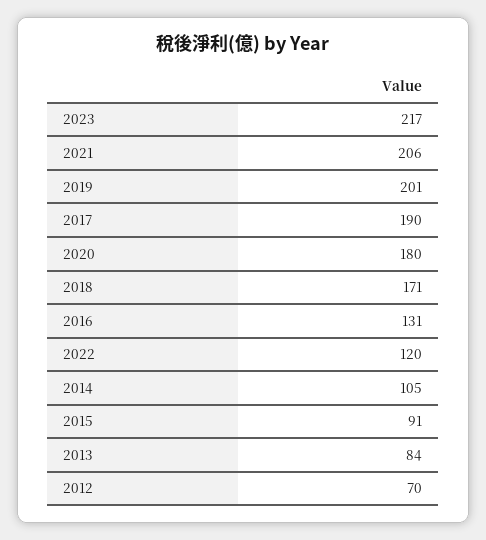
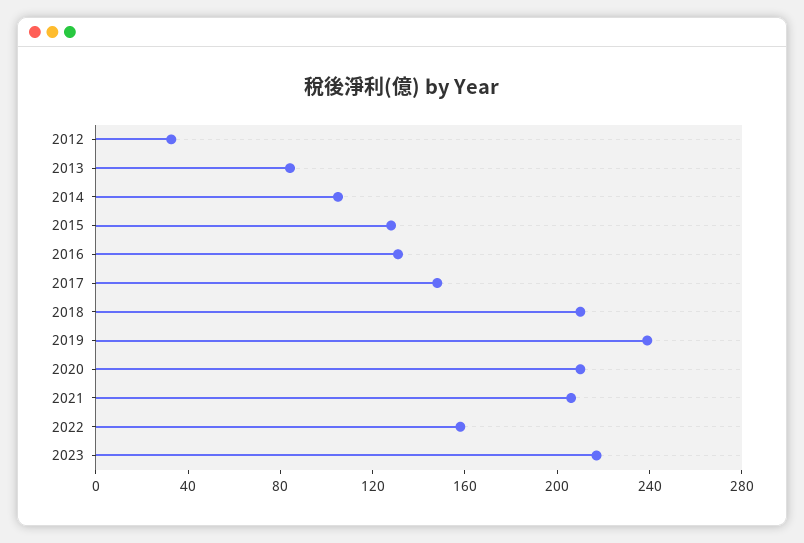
  {
    "2023": 217,
    "2021": 206,
-   "2019": 201,
+   "2019": 240,
-   "2017": 190,
+   "2017": 150,
-   "2020": 180,
+   "2020": 210,
-   "2018": 171,
+   "2018": 210,
    "2016": 131,
-   "2022": 120,
+   "2022": 160,
    "2014": 105,
-   "2015": 91,
+   "2015": 130,
    "2013": 84,
-   "2012": 70
+   "2012": 30
  }

